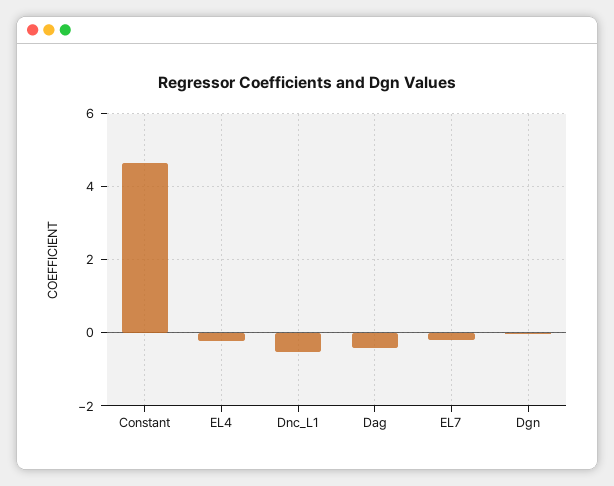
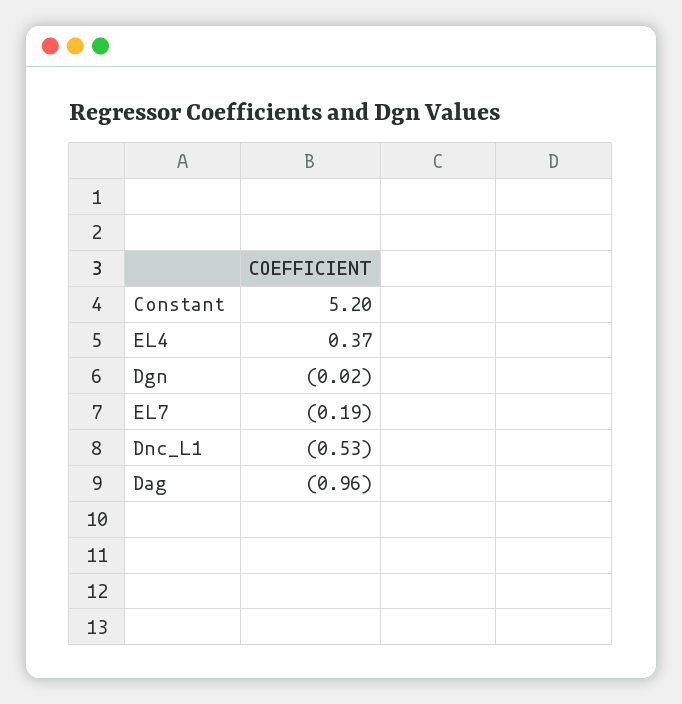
  {
-   "Constant": 4.6,
+   "Constant": 5.2,
-   "EL4": -0.2,
+   "EL4": 0.37,
    "Dnc_L1": -0.53,
-   "Dag": -0.4,
+   "Dag": -0.96,
    "EL7": -0.19,
    "Dgn": -0.02
  }

